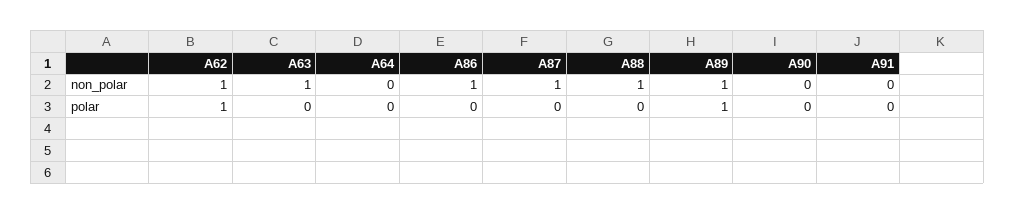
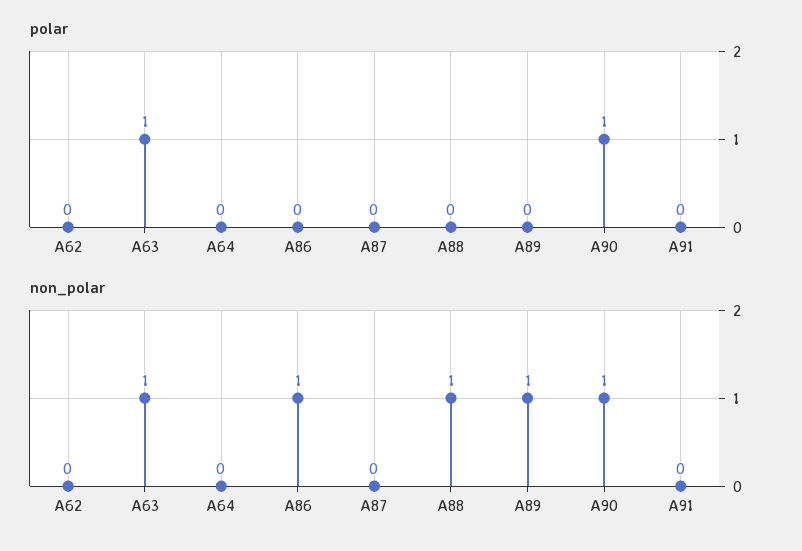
  {
    "non_polar": {
-     "A62": 1,
+     "A62": 0,
      "A63": 1,
      "A64": 0,
      "A86": 1,
-     "A87": 1,
+     "A87": 0,
      "A88": 1,
      "A89": 1,
-     "A90": 0,
+     "A90": 1,
      "A91": 0
    },
    "polar": {
-     "A62": 1,
+     "A62": 0,
-     "A63": 0,
+     "A63": 1,
      "A64": 0,
      "A86": 0,
      "A87": 0,
      "A88": 0,
-     "A89": 1,
+     "A89": 0,
-     "A90": 0,
+     "A90": 1,
      "A91": 0
    }
  }

